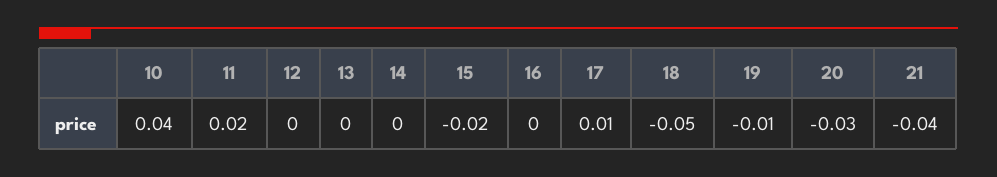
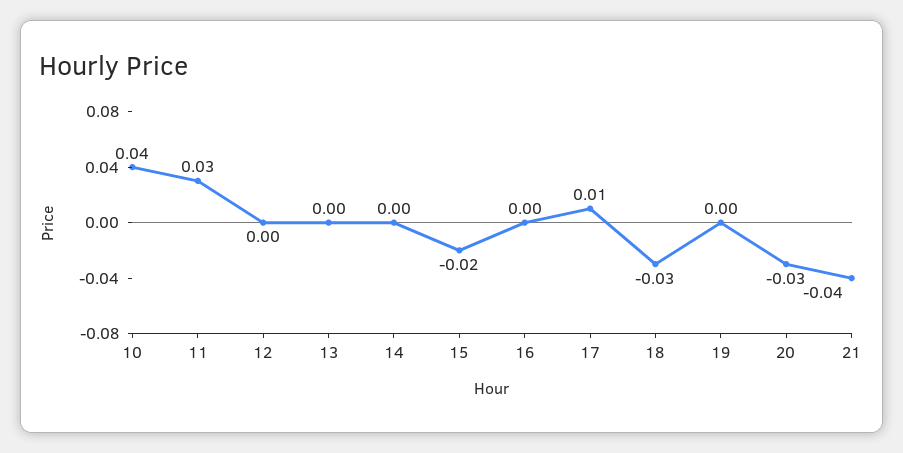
  {
    "10": 0.04,
-   "11": 0.02,
+   "11": 0.03,
    "12": 0,
    "13": 0,
    "14": 0,
    "15": -0.02,
    "16": 0,
    "17": 0.01,
-   "18": -0.05,
+   "18": -0.03,
-   "19": -0.01,
+   "19": 0,
    "20": -0.03,
    "21": -0.04
  }

